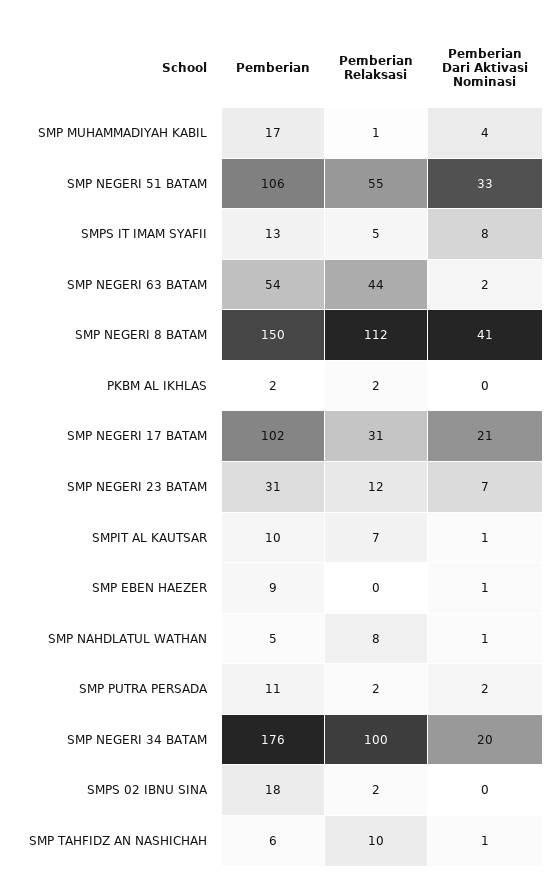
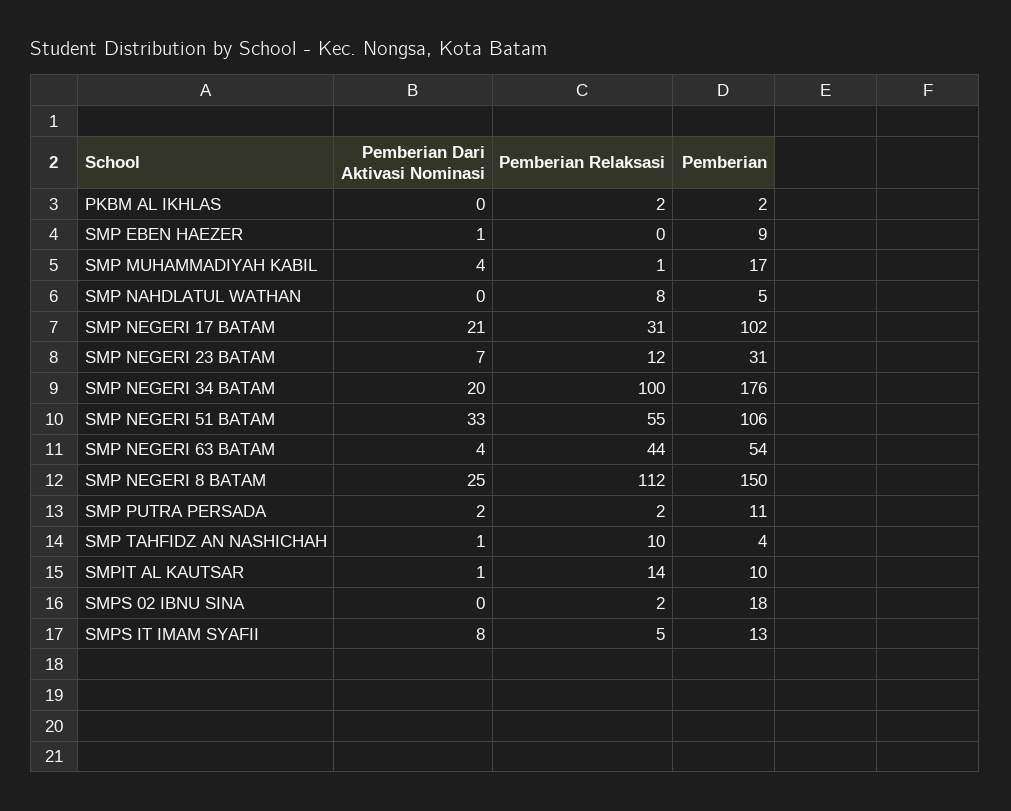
  {
    "Pemberian": {
      "SMP MUHAMMADIYAH KABIL": 17,
      "SMP NEGERI 51 BATAM": 106,
      "SMPS IT IMAM SYAFII": 13,
      "SMP NEGERI 63 BATAM": 54,
      "SMP NEGERI 8 BATAM": 150,
      "PKBM AL IKHLAS": 2,
      "SMP NEGERI 17 BATAM": 102,
      "SMP NEGERI 23 BATAM": 31,
      "SMPIT AL KAUTSAR": 10,
      "SMP EBEN HAEZER": 9,
      "SMP NAHDLATUL WATHAN": 5,
      "SMP PUTRA PERSADA": 11,
      "SMP NEGERI 34 BATAM": 176,
      "SMPS 02 IBNU SINA": 18,
-     "SMP TAHFIDZ AN NASHICHAH": 6
+     "SMP TAHFIDZ AN NASHICHAH": 4
    },
    "Pemberian Relaksasi": {
      "SMP MUHAMMADIYAH KABIL": 1,
      "SMP NEGERI 51 BATAM": 55,
      "SMPS IT IMAM SYAFII": 5,
      "SMP NEGERI 63 BATAM": 44,
      "SMP NEGERI 8 BATAM": 112,
      "PKBM AL IKHLAS": 2,
      "SMP NEGERI 17 BATAM": 31,
      "SMP NEGERI 23 BATAM": 12,
-     "SMPIT AL KAUTSAR": 7,
+     "SMPIT AL KAUTSAR": 14,
      "SMP EBEN HAEZER": 0,
      "SMP NAHDLATUL WATHAN": 8,
      "SMP PUTRA PERSADA": 2,
      "SMP NEGERI 34 BATAM": 100,
      "SMPS 02 IBNU SINA": 2,
      "SMP TAHFIDZ AN NASHICHAH": 10
    },
    "Pemberian Dari Aktivasi Nominasi": {
      "SMP MUHAMMADIYAH KABIL": 4,
      "SMP NEGERI 51 BATAM": 33,
      "SMPS IT IMAM SYAFII": 8,
-     "SMP NEGERI 63 BATAM": 2,
+     "SMP NEGERI 63 BATAM": 4,
-     "SMP NEGERI 8 BATAM": 41,
+     "SMP NEGERI 8 BATAM": 25,
      "PKBM AL IKHLAS": 0,
      "SMP NEGERI 17 BATAM": 21,
      "SMP NEGERI 23 BATAM": 7,
      "SMPIT AL KAUTSAR": 1,
      "SMP EBEN HAEZER": 1,
-     "SMP NAHDLATUL WATHAN": 1,
+     "SMP NAHDLATUL WATHAN": 0,
      "SMP PUTRA PERSADA": 2,
      "SMP NEGERI 34 BATAM": 20,
      "SMPS 02 IBNU SINA": 0,
      "SMP TAHFIDZ AN NASHICHAH": 1
    }
  }

